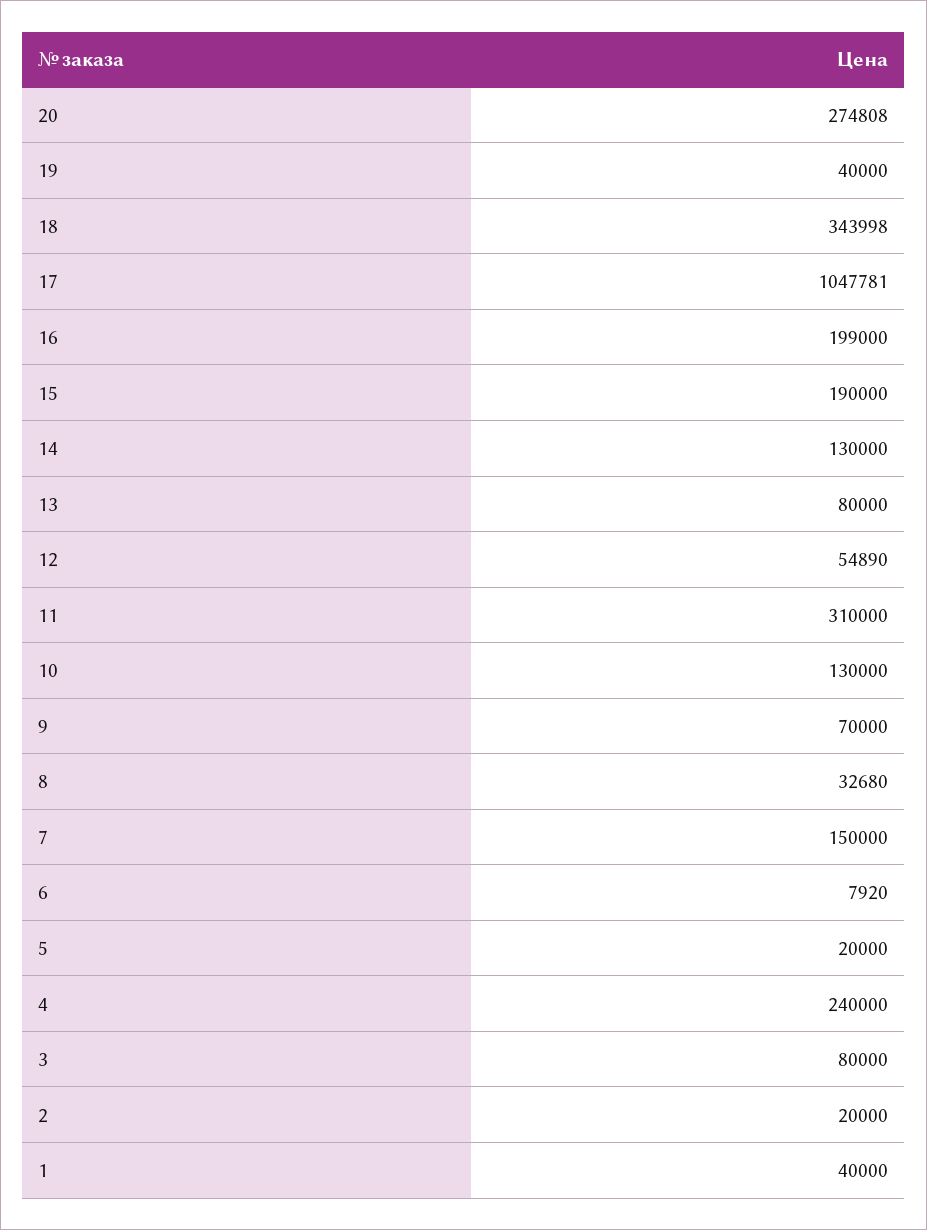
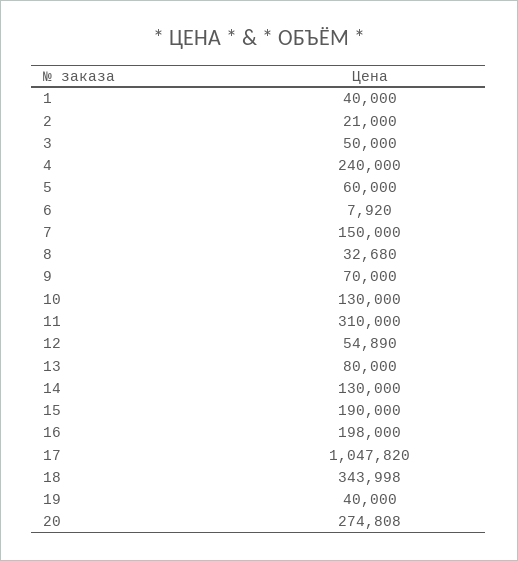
  {
    "20": 274808,
    "19": 40000,
    "18": 343998,
-   "17": 1047781,
+   "17": 1047820,
-   "16": 199000,
+   "16": 198000,
    "15": 190000,
    "14": 130000,
    "13": 80000,
    "12": 54890,
    "11": 310000,
    "10": 130000,
    "9": 70000,
    "8": 32680,
    "7": 150000,
    "6": 7920,
-   "5": 20000,
+   "5": 60000,
    "4": 240000,
-   "3": 80000,
+   "3": 50000,
-   "2": 20000,
+   "2": 21000,
    "1": 40000
  }

